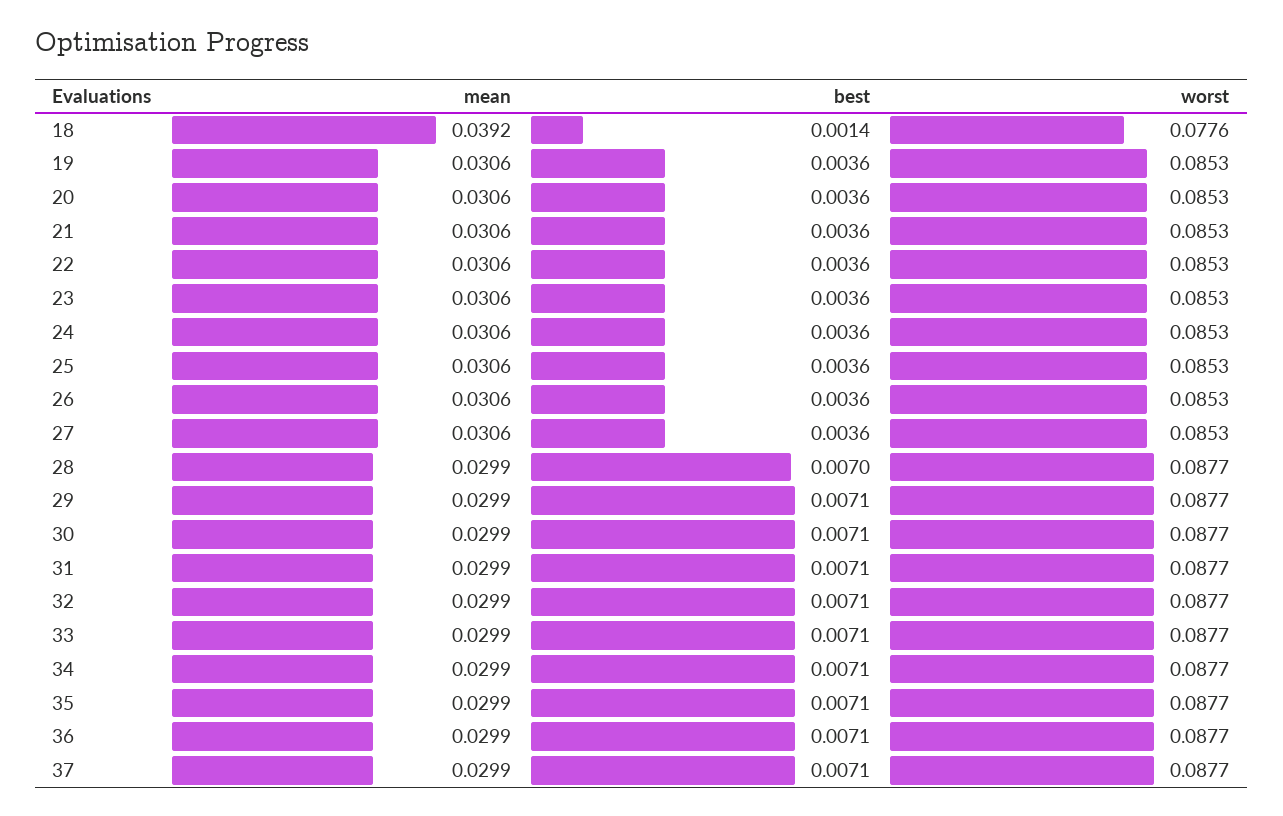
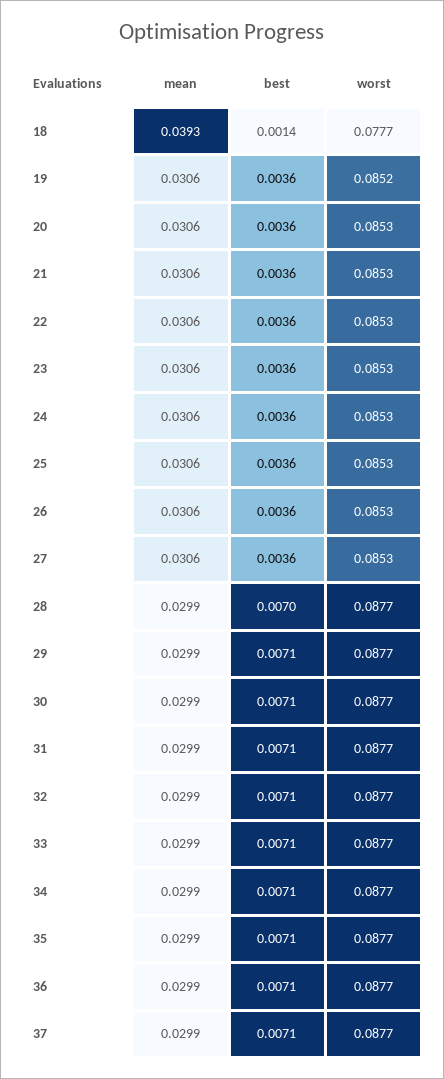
  {
    "mean": {
-     "18": 0.0392,
+     "18": 0.0393,
      "19": 0.0306,
      "20": 0.0306,
      "21": 0.0306,
      "22": 0.0306,
      "23": 0.0306,
      "24": 0.0306,
      "25": 0.0306,
      "26": 0.0306,
      "27": 0.0306,
      "28": 0.0299,
      "29": 0.0299,
      "30": 0.0299,
      "31": 0.0299,
      "32": 0.0299,
      "33": 0.0299,
      "34": 0.0299,
      "35": 0.0299,
      "36": 0.0299,
      "37": 0.0299
    },
    "best": {
      "18": 0.0014,
      "19": 0.0036,
      "20": 0.0036,
      "21": 0.0036,
      "22": 0.0036,
      "23": 0.0036,
      "24": 0.0036,
      "25": 0.0036,
      "26": 0.0036,
      "27": 0.0036,
      "28": 0.007,
      "29": 0.0071,
      "30": 0.0071,
      "31": 0.0071,
      "32": 0.0071,
      "33": 0.0071,
      "34": 0.0071,
      "35": 0.0071,
      "36": 0.0071,
      "37": 0.0071
    },
    "worst": {
-     "18": 0.0776,
+     "18": 0.0777,
-     "19": 0.0853,
+     "19": 0.0852,
      "20": 0.0853,
      "21": 0.0853,
      "22": 0.0853,
      "23": 0.0853,
      "24": 0.0853,
      "25": 0.0853,
      "26": 0.0853,
      "27": 0.0853,
      "28": 0.0877,
      "29": 0.0877,
      "30": 0.0877,
      "31": 0.0877,
      "32": 0.0877,
      "33": 0.0877,
      "34": 0.0877,
      "35": 0.0877,
      "36": 0.0877,
      "37": 0.0877
    }
  }

